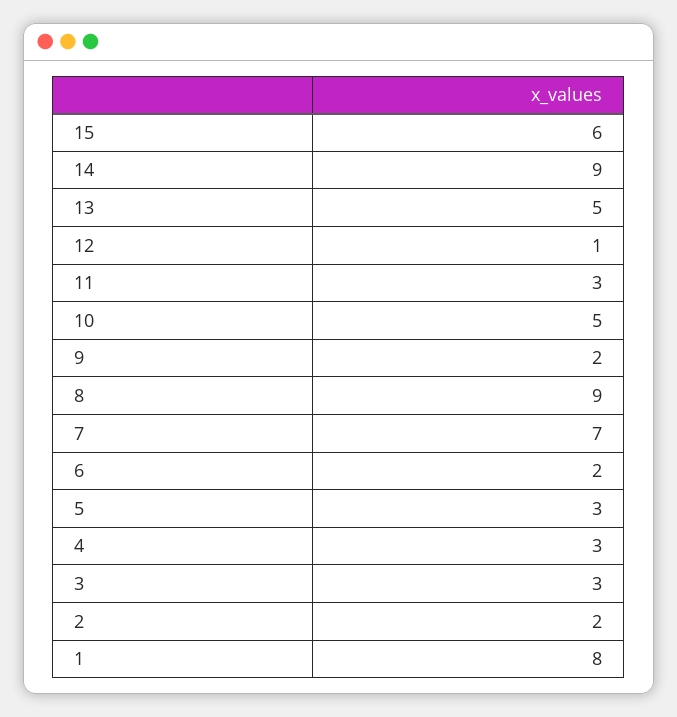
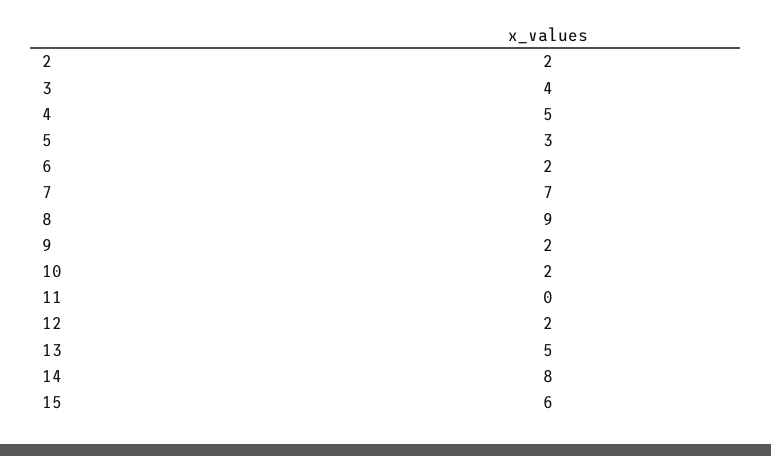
  {
    "15": 6,
-   "14": 9,
+   "14": 8,
    "13": 5,
-   "12": 1,
+   "12": 2,
-   "11": 3,
+   "11": 0,
-   "10": 5,
+   "10": 2,
    "9": 2,
    "8": 9,
    "7": 7,
    "6": 2,
    "5": 3,
-   "4": 3,
+   "4": 5,
-   "3": 3,
+   "3": 4,
-   "2": 2,
+   "2": 2
-   "1": 8
  }

